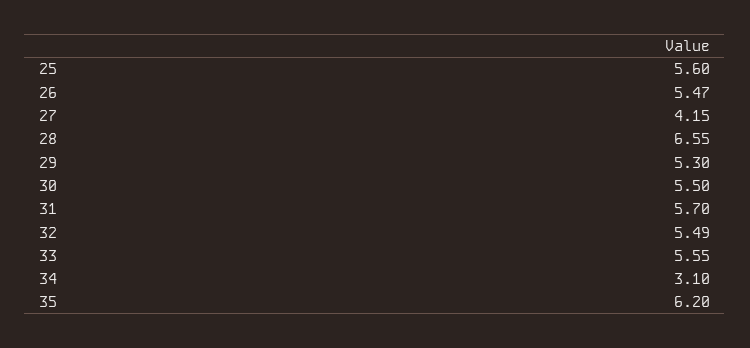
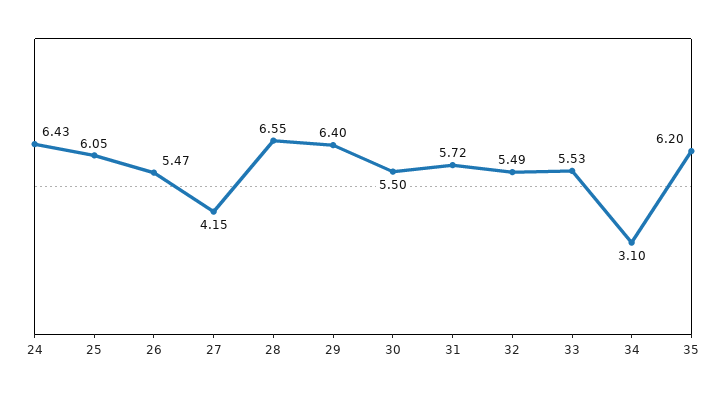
  {
-   "25": 5.6,
+   "25": 6.05,
    "26": 5.47,
    "27": 4.15,
    "28": 6.55,
-   "29": 5.3,
+   "29": 6.4,
    "30": 5.5,
-   "31": 5.7,
+   "31": 5.72,
    "32": 5.49,
-   "33": 5.55,
+   "33": 5.53,
    "34": 3.1,
-   "35": 6.2
+   "35": 6.2,
+   "24": 6.43
  }

